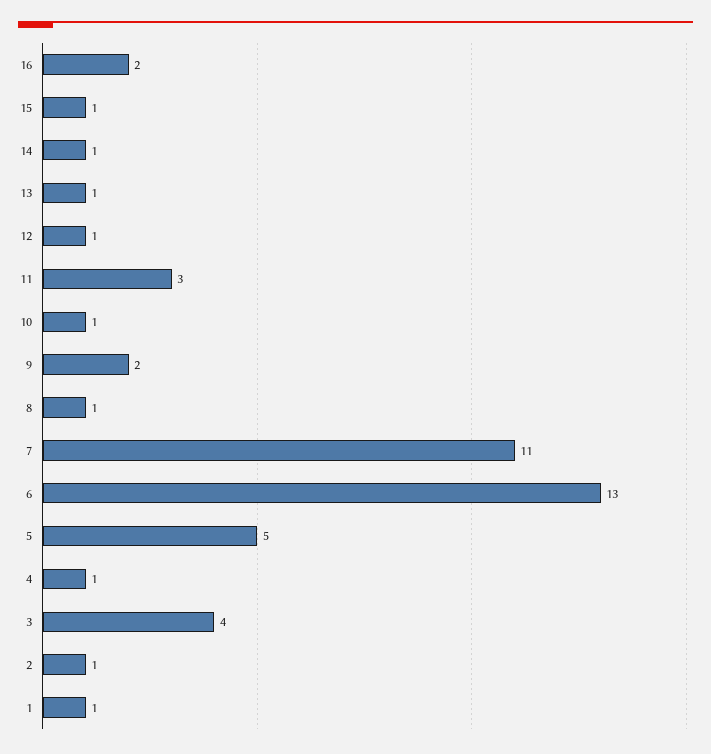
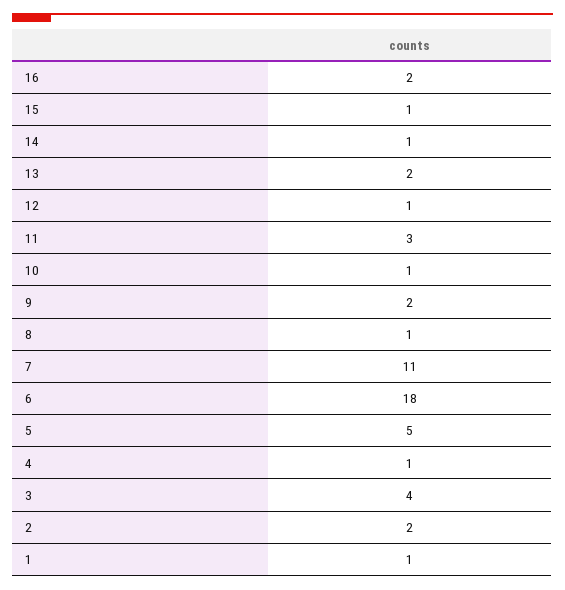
  {
    "16": 2,
    "15": 1,
    "14": 1,
-   "13": 1,
+   "13": 2,
    "12": 1,
    "11": 3,
    "10": 1,
    "9": 2,
    "8": 1,
    "7": 11,
-   "6": 13,
+   "6": 18,
    "5": 5,
    "4": 1,
    "3": 4,
-   "2": 1,
+   "2": 2,
    "1": 1
  }

